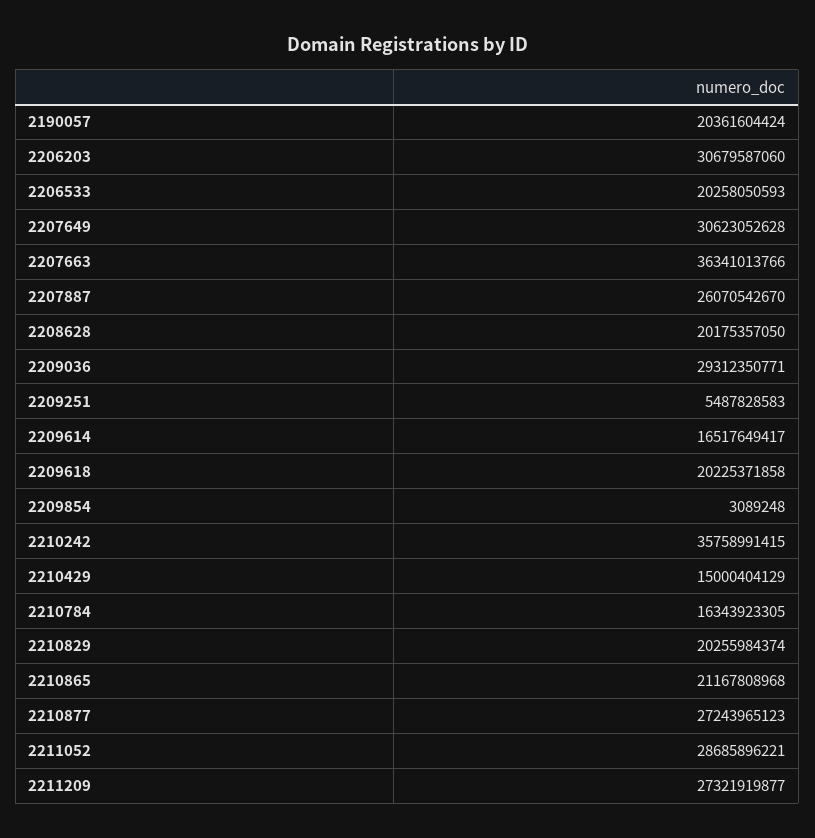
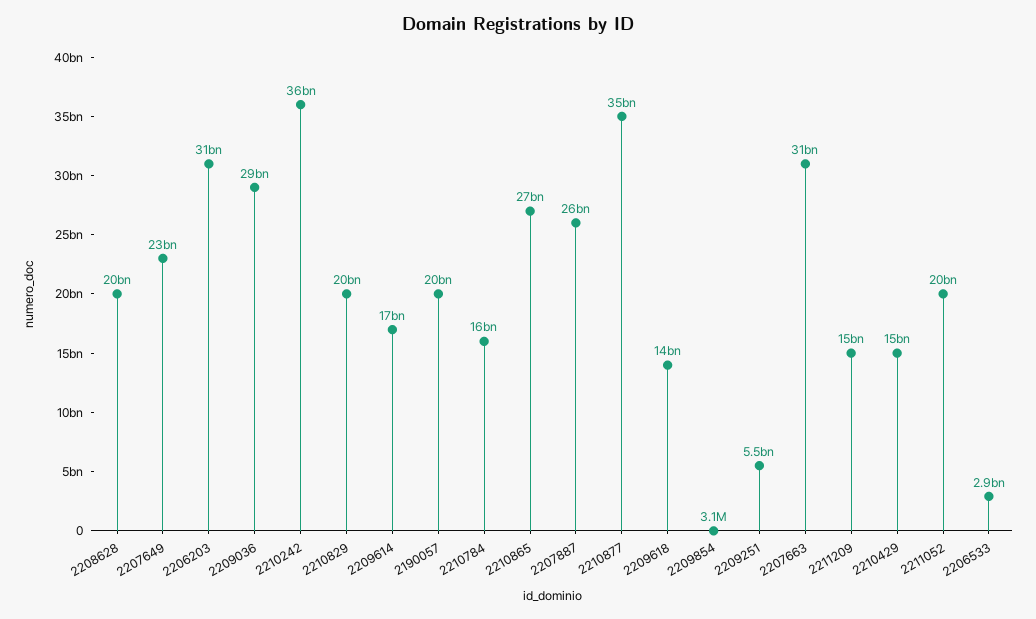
  {
    "2190057": 20361604424,
    "2206203": 30679587060,
-   "2206533": 20258050593,
+   "2206533": 2900000000,
-   "2207649": 30623052628,
+   "2207649": 23000000000,
-   "2207663": 36341013766,
+   "2207663": 31000000000,
    "2207887": 26070542670,
    "2208628": 20175357050,
    "2209036": 29312350771,
    "2209251": 5487828583,
    "2209614": 16517649417,
-   "2209618": 20225371858,
+   "2209618": 14000000000,
    "2209854": 3089248,
    "2210242": 35758991415,
    "2210429": 15000404129,
    "2210784": 16343923305,
    "2210829": 20255984374,
-   "2210865": 21167808968,
+   "2210865": 27000000000,
-   "2210877": 27243965123,
+   "2210877": 35000000000,
-   "2211052": 28685896221,
+   "2211052": 20000000000,
-   "2211209": 27321919877
+   "2211209": 15000000000
  }

